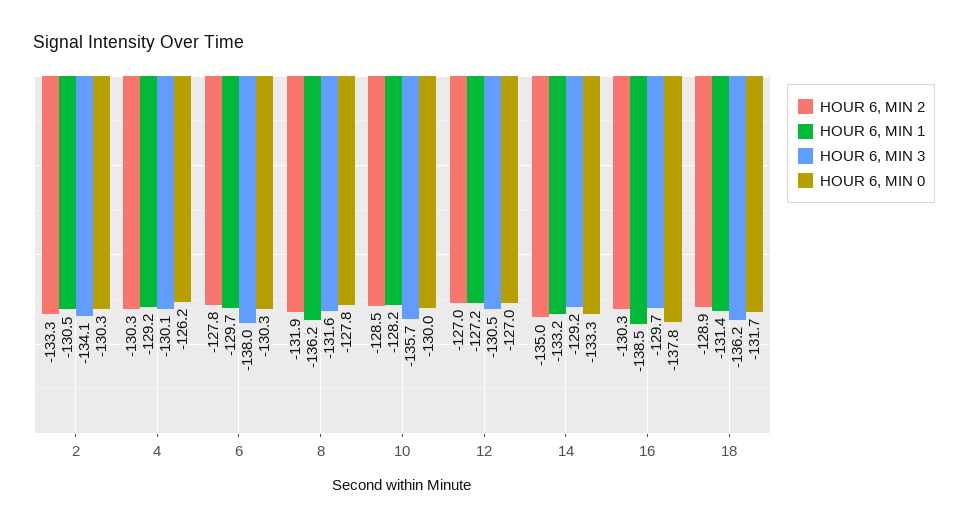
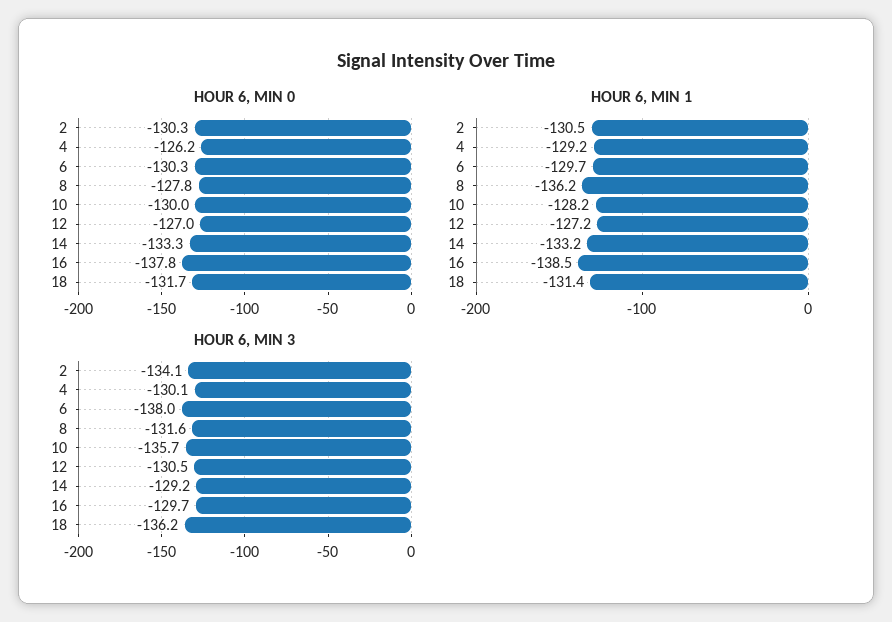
  {
-   "HOUR 6, MIN 2": {
-     "2": -133.3,
-     "4": -130.3,
-     "6": -127.8,
-     "8": -131.9,
-     "10": -128.5,
-     "12": -127,
-     "14": -135,
-     "16": -130.3,
-     "18": -128.9
-   },
    "HOUR 6, MIN 1": {
      "2": -130.5,
      "4": -129.2,
      "6": -129.7,
      "8": -136.2,
      "10": -128.2,
      "12": -127.2,
      "14": -133.2,
      "16": -138.5,
      "18": -131.4
    },
    "HOUR 6, MIN 3": {
      "2": -134.1,
      "4": -130.1,
      "6": -138,
      "8": -131.6,
      "10": -135.7,
      "12": -130.5,
      "14": -129.2,
      "16": -129.7,
      "18": -136.2
    },
    "HOUR 6, MIN 0": {
      "2": -130.3,
      "4": -126.2,
      "6": -130.3,
      "8": -127.8,
      "10": -130,
      "12": -127,
      "14": -133.3,
      "16": -137.8,
      "18": -131.7
    }
  }

